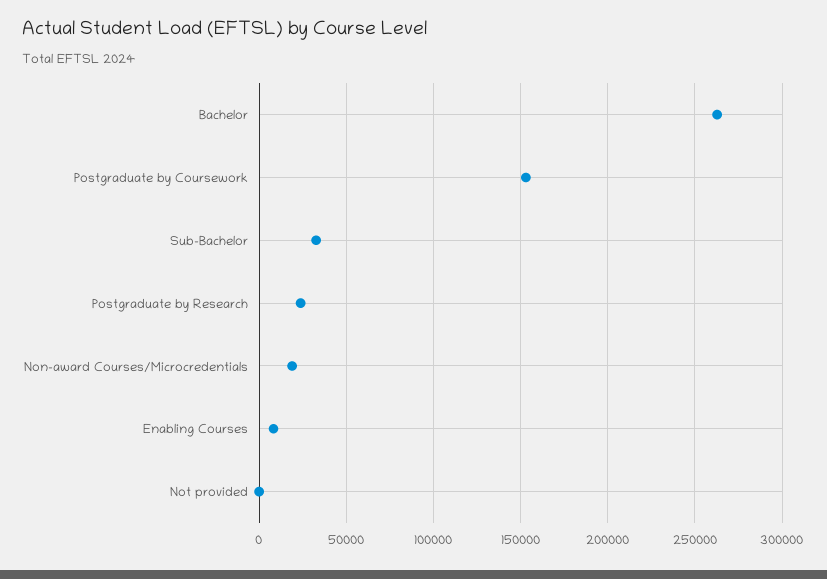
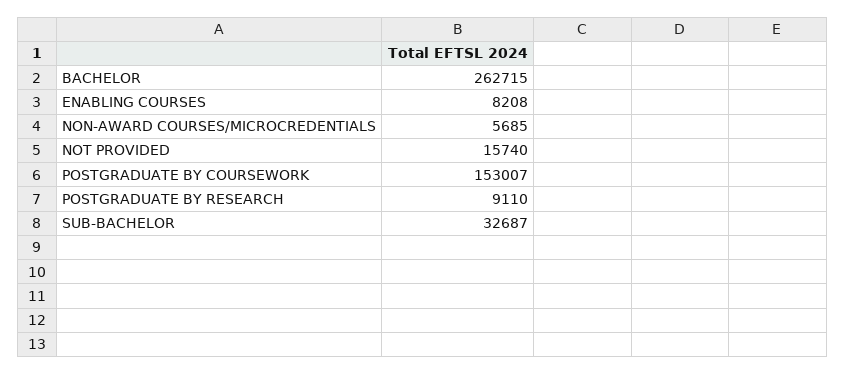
  {
    "Bachelor": 262715,
    "Postgraduate by Coursework": 153007,
    "Sub-Bachelor": 32687,
-   "Postgraduate by Research": 25000,
+   "Postgraduate by Research": 9110,
-   "Non-award Courses/Microcredentials": 20000,
+   "Non-award Courses/Microcredentials": 5685,
    "Enabling Courses": 8208,
-   "Not provided": 0
+   "Not provided": 15740
  }

